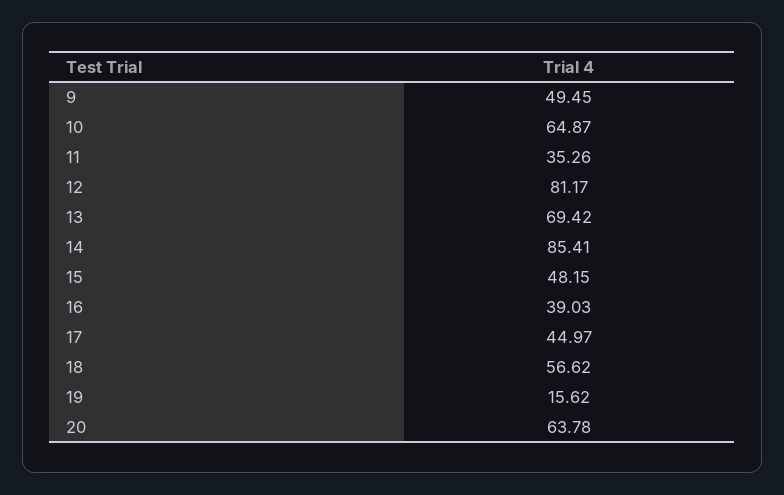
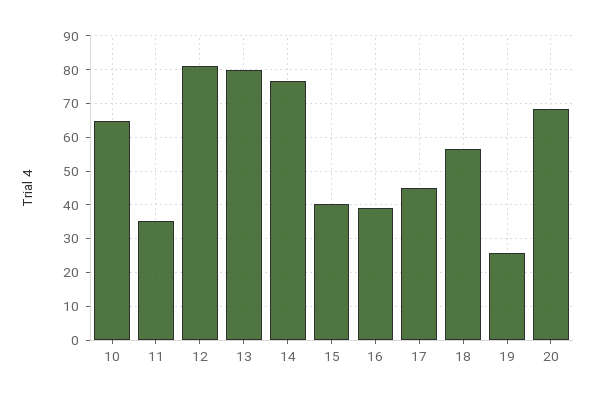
  {
-   "9": 49.45,
    "10": 64.87,
    "11": 35.26,
    "12": 81.17,
-   "13": 69.42,
+   "13": 80,
-   "14": 85.41,
+   "14": 76,
-   "15": 48.15,
+   "15": 40,
    "16": 39.03,
    "17": 44.97,
    "18": 56.62,
-   "19": 15.62,
+   "19": 26,
-   "20": 63.78
+   "20": 68
  }

